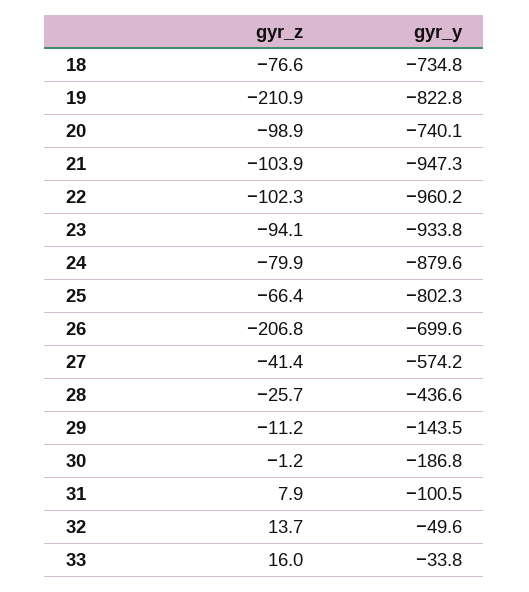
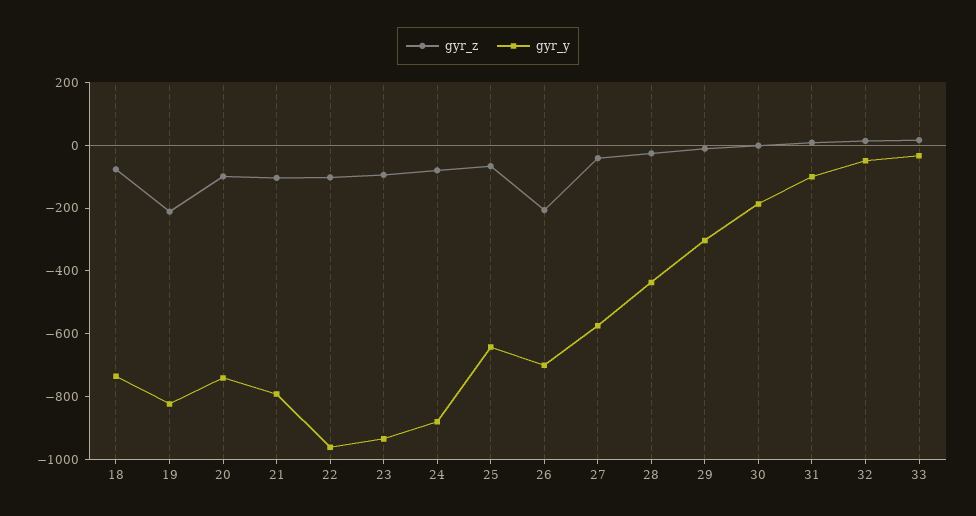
  {
    "gyr_z": {
      "18": -76.6,
      "19": -210.9,
      "20": -98.9,
      "21": -103.9,
      "22": -102.3,
      "23": -94.1,
      "24": -79.9,
      "25": -66.4,
      "26": -206.8,
      "27": -41.4,
      "28": -25.7,
      "29": -11.2,
      "30": -1.2,
      "31": 7.9,
      "32": 13.7,
      "33": 16
    },
    "gyr_y": {
      "18": -734.8,
      "19": -822.8,
      "20": -740.1,
-     "21": -947.3,
+     "21": -800,
      "22": -960.2,
      "23": -933.8,
      "24": -879.6,
-     "25": -802.3,
+     "25": -650,
      "26": -699.6,
      "27": -574.2,
      "28": -436.6,
-     "29": -143.5,
+     "29": -300,
      "30": -186.8,
      "31": -100.5,
      "32": -49.6,
      "33": -33.8
    }
  }

